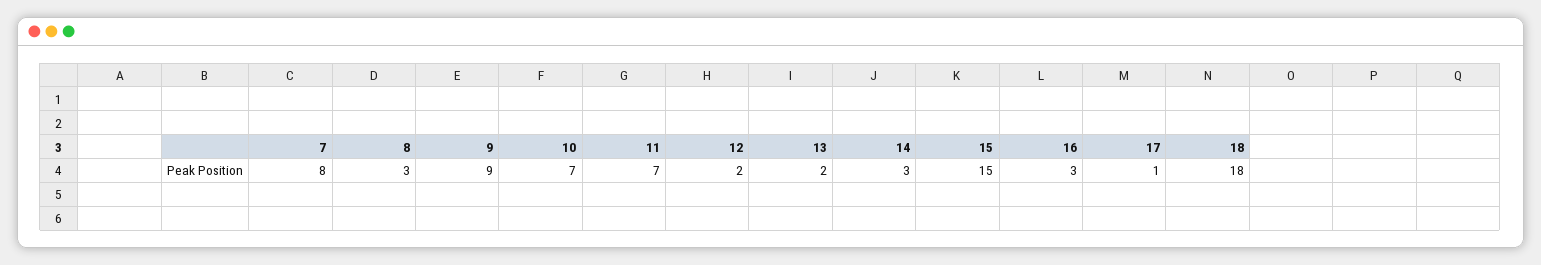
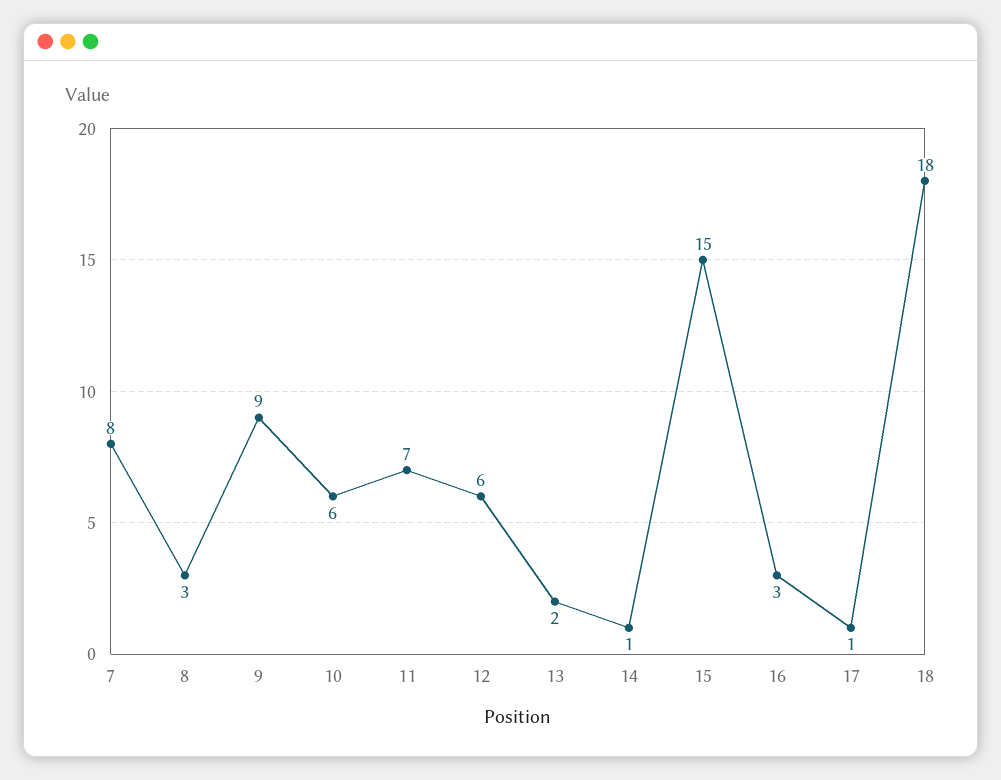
  {
    "7": 8,
    "8": 3,
    "9": 9,
-   "10": 7,
+   "10": 6,
    "11": 7,
-   "12": 2,
+   "12": 6,
    "13": 2,
-   "14": 3,
+   "14": 1,
    "15": 15,
    "16": 3,
    "17": 1,
    "18": 18
  }

